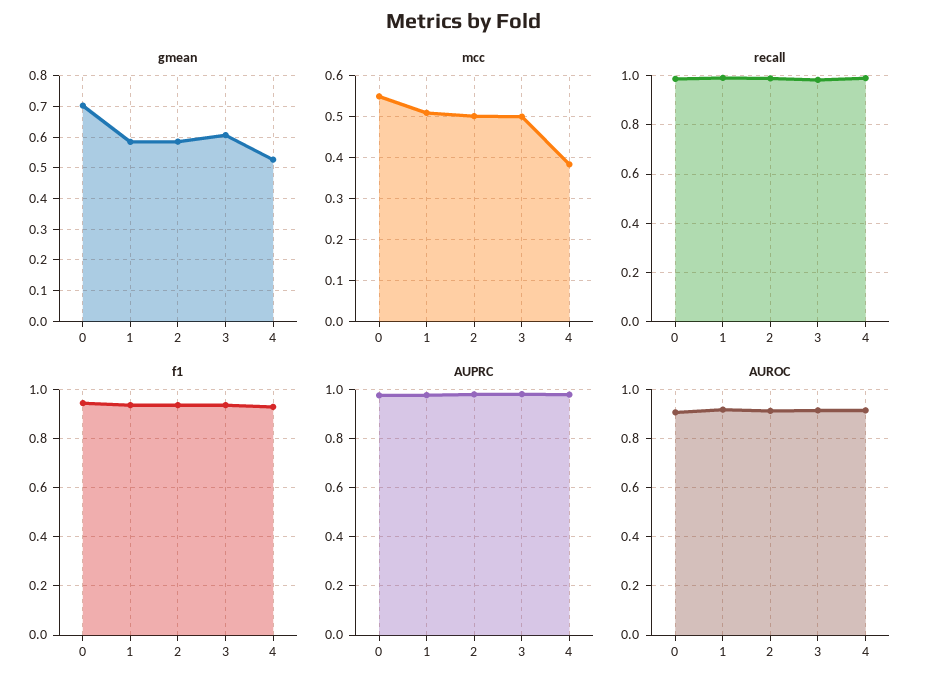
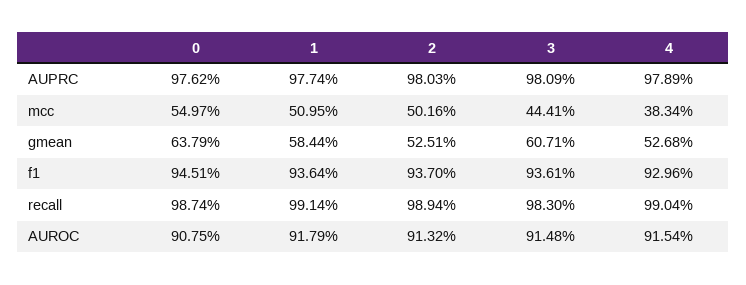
  {
    "gmean": {
-     "0": 0.7,
+     "0": 0.6379,
      "1": 0.5844,
-     "2": 0.58,
+     "2": 0.5251,
      "3": 0.6071,
      "4": 0.5268
    },
    "mcc": {
      "0": 0.5497,
      "1": 0.5095,
      "2": 0.5016,
-     "3": 0.5,
+     "3": 0.4441,
      "4": 0.3834
    },
    "recall": {
      "0": 0.9874,
      "1": 0.9914,
      "2": 0.9894,
      "3": 0.983,
      "4": 0.9904
    },
    "f1": {
      "0": 0.9451,
      "1": 0.9364,
      "2": 0.937,
      "3": 0.9361,
      "4": 0.9296
    },
    "AUPRC": {
      "0": 0.9762,
      "1": 0.9774,
      "2": 0.9803,
      "3": 0.9809,
      "4": 0.9789
    },
    "AUROC": {
      "0": 0.9075,
      "1": 0.9179,
      "2": 0.9132,
      "3": 0.9148,
      "4": 0.9154
    }
  }

